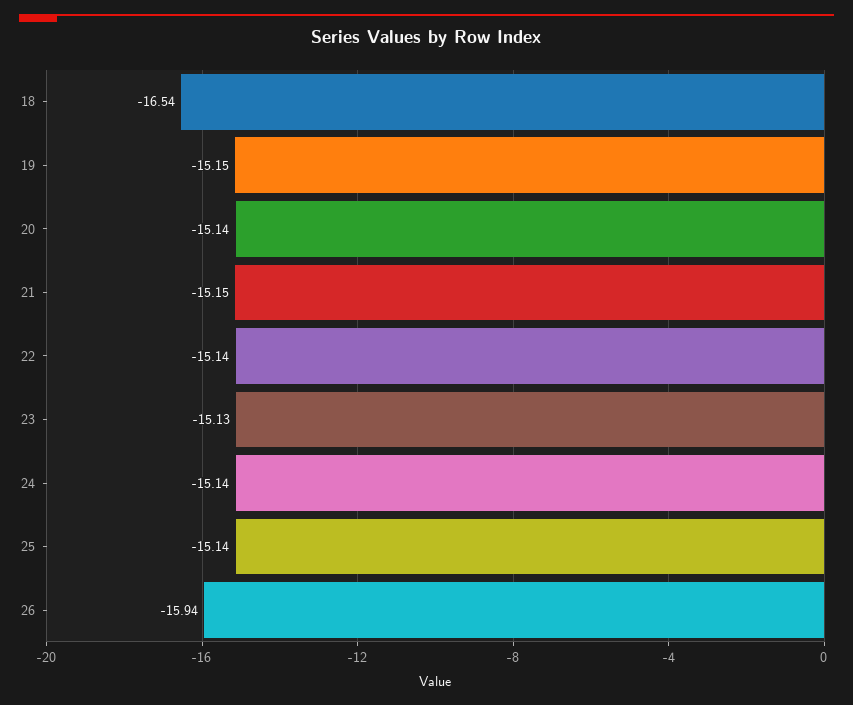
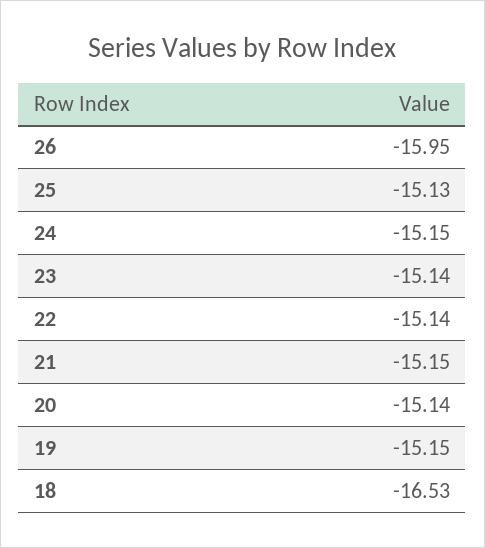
  {
-   "18": -16.54,
+   "18": -16.53,
    "19": -15.15,
    "20": -15.14,
    "21": -15.15,
    "22": -15.14,
-   "23": -15.13,
+   "23": -15.14,
-   "24": -15.14,
+   "24": -15.15,
-   "25": -15.14,
+   "25": -15.13,
-   "26": -15.94
+   "26": -15.95
  }

